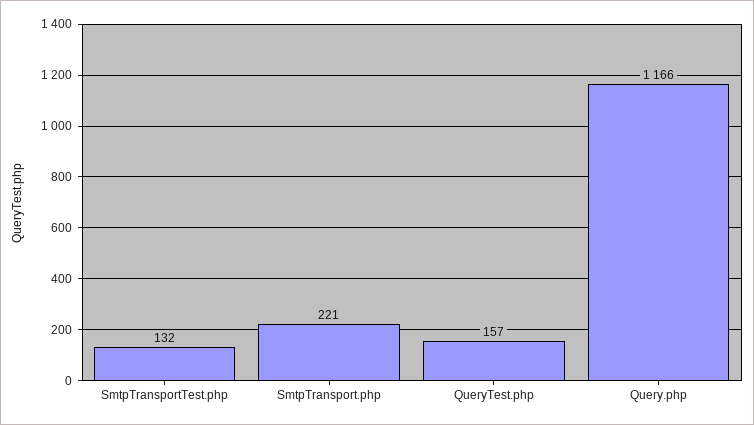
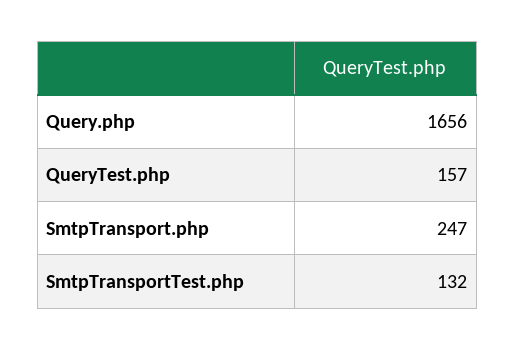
  {
    "SmtpTransportTest.php": 132,
-   "SmtpTransport.php": 221,
+   "SmtpTransport.php": 247,
    "QueryTest.php": 157,
-   "Query.php": 1166
+   "Query.php": 1656
  }

